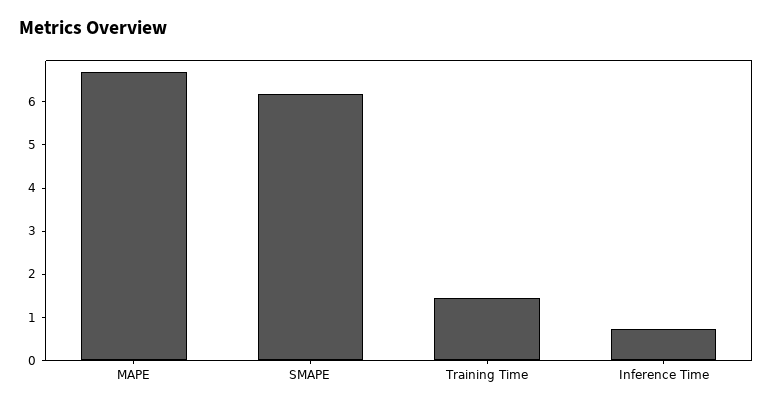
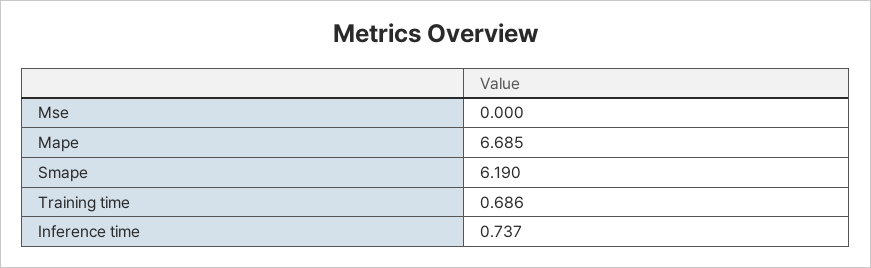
  {
    "MAPE": 6.685,
    "SMAPE": 6.19,
-   "Training Time": 1.4,
+   "Training Time": 0.686,
-   "Inference Time": 0.737
+   "Inference Time": 0.737,
+   "Mse": 0
  }

